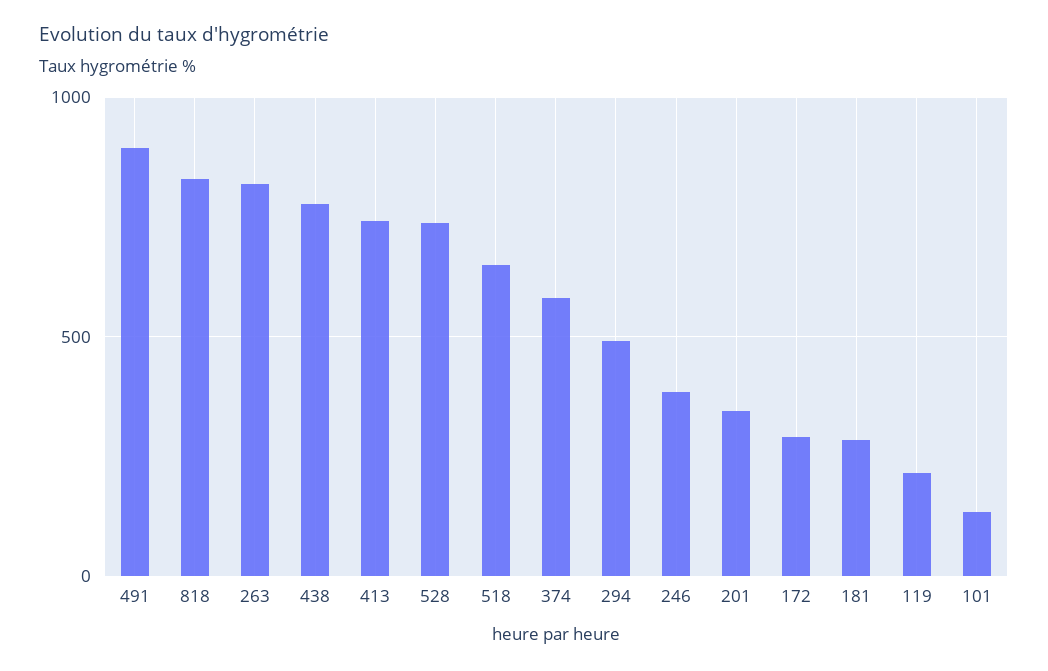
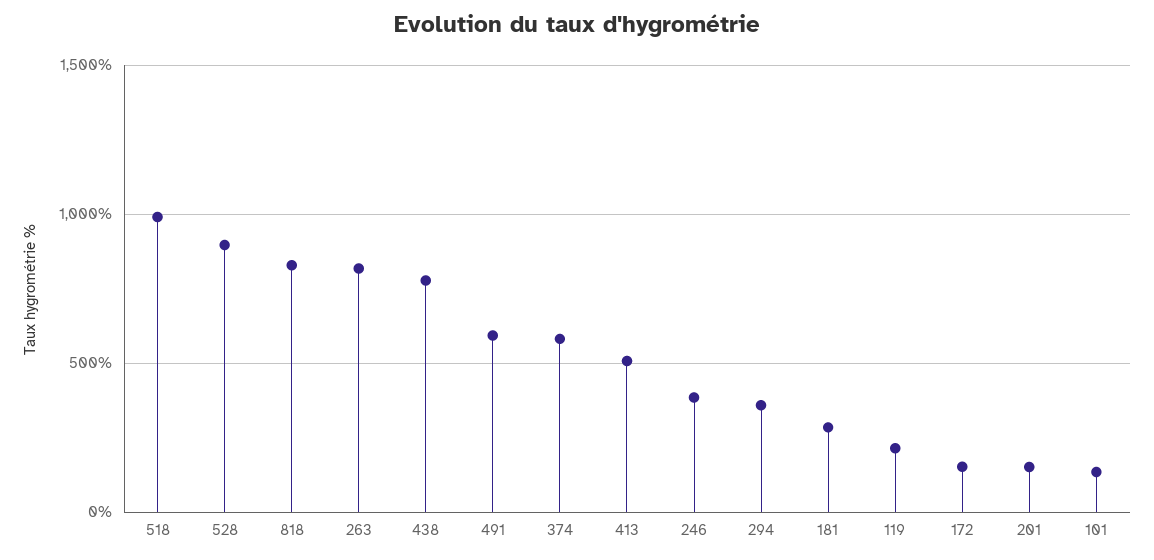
  {
-   "491": 900,
+   "491": 600,
    "818": 850,
    "263": 800,
    "438": 800,
-   "413": 750,
+   "413": 500,
-   "528": 750,
+   "528": 900,
-   "518": 650,
+   "518": 1000,
    "374": 600,
-   "294": 500,
+   "294": 350,
    "246": 400,
-   "201": 350,
+   "201": 150,
-   "172": 300,
+   "172": 150,
    "181": 300,
    "119": 200,
    "101": 150
  }

